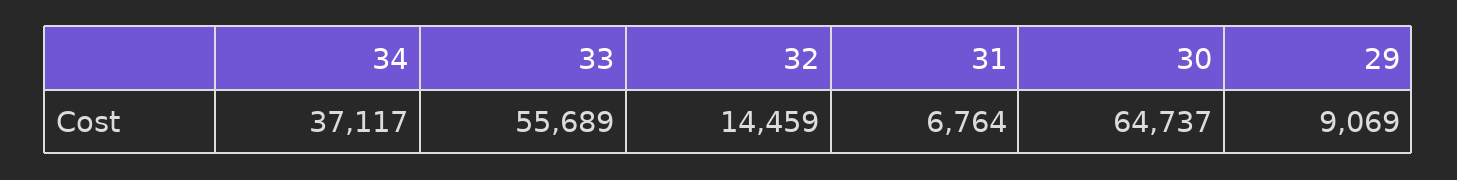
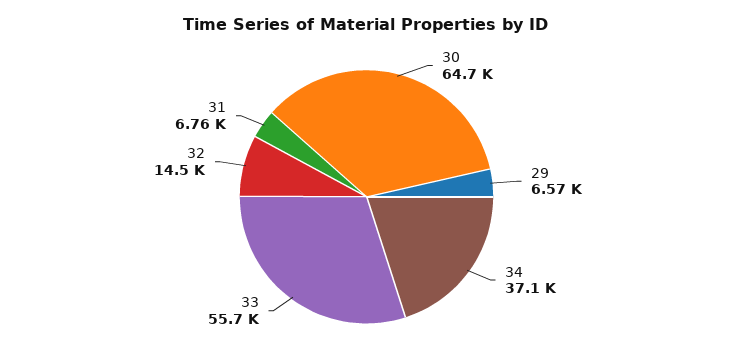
  {
    "34": 37117,
    "33": 55689,
    "32": 14459,
    "31": 6764,
    "30": 64737,
-   "29": 9069
+   "29": 6570
  }

